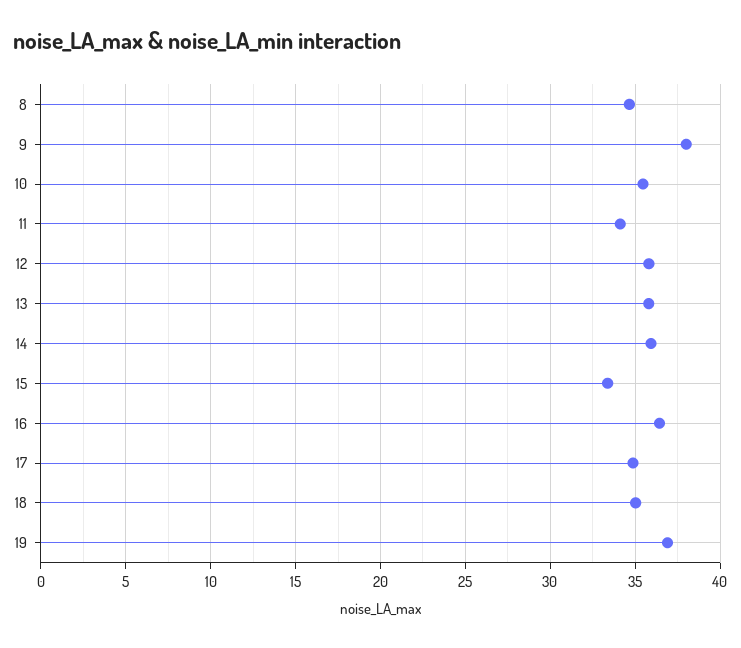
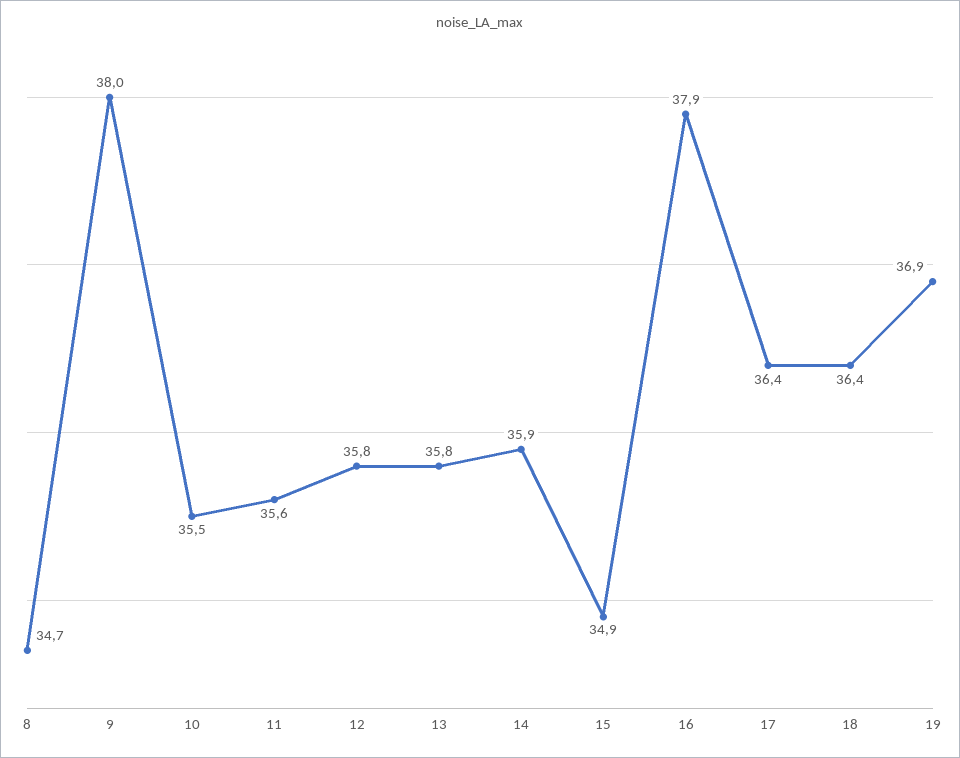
  {
    "8": 34.7,
    "9": 38,
    "10": 35.5,
-   "11": 34,
+   "11": 35.6,
    "12": 35.8,
    "13": 35.8,
    "14": 35.9,
-   "15": 33.5,
+   "15": 34.9,
-   "16": 36.5,
+   "16": 37.9,
-   "17": 35,
+   "17": 36.4,
-   "18": 35,
+   "18": 36.4,
    "19": 36.9
  }

